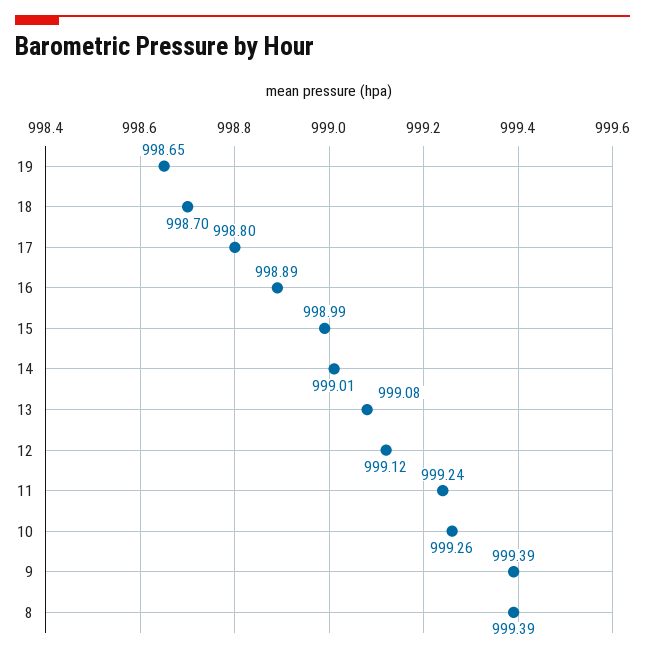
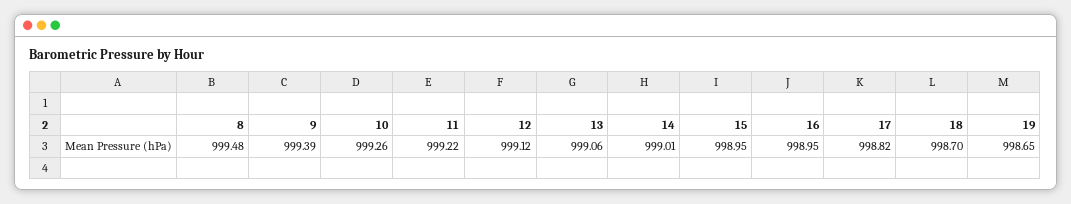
  {
    "19": 998.65,
    "18": 998.7,
-   "17": 998.8,
+   "17": 998.82,
-   "16": 998.89,
+   "16": 998.95,
-   "15": 998.99,
+   "15": 998.95,
    "14": 999.01,
-   "13": 999.08,
+   "13": 999.06,
    "12": 999.12,
-   "11": 999.24,
+   "11": 999.22,
    "10": 999.26,
    "9": 999.39,
-   "8": 999.39
+   "8": 999.48
  }

